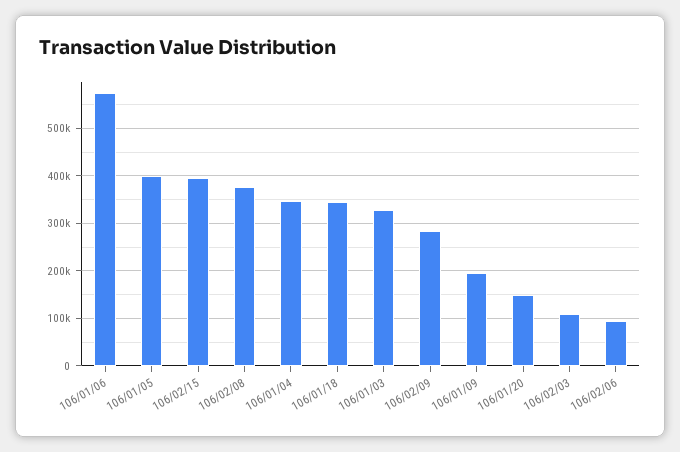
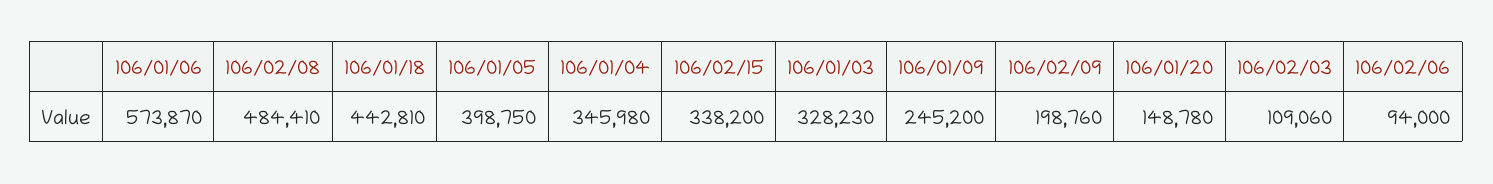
  {
    "106/01/06": 573870,
    "106/01/05": 398750,
-   "106/02/15": 400000,
+   "106/02/15": 338200,
-   "106/02/08": 380000,
+   "106/02/08": 484410,
    "106/01/04": 345980,
-   "106/01/18": 340000,
+   "106/01/18": 442810,
    "106/01/03": 328230,
-   "106/02/09": 280000,
+   "106/02/09": 198760,
-   "106/01/09": 200000,
+   "106/01/09": 245200,
    "106/01/20": 148780,
    "106/02/03": 109060,
    "106/02/06": 94000
  }

